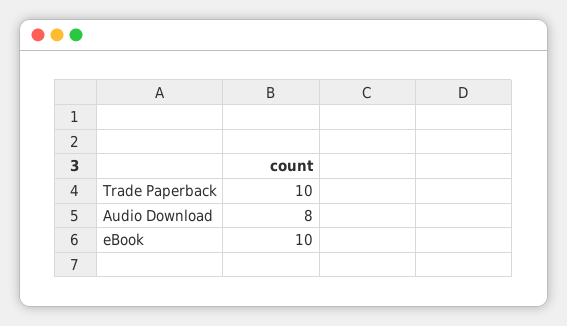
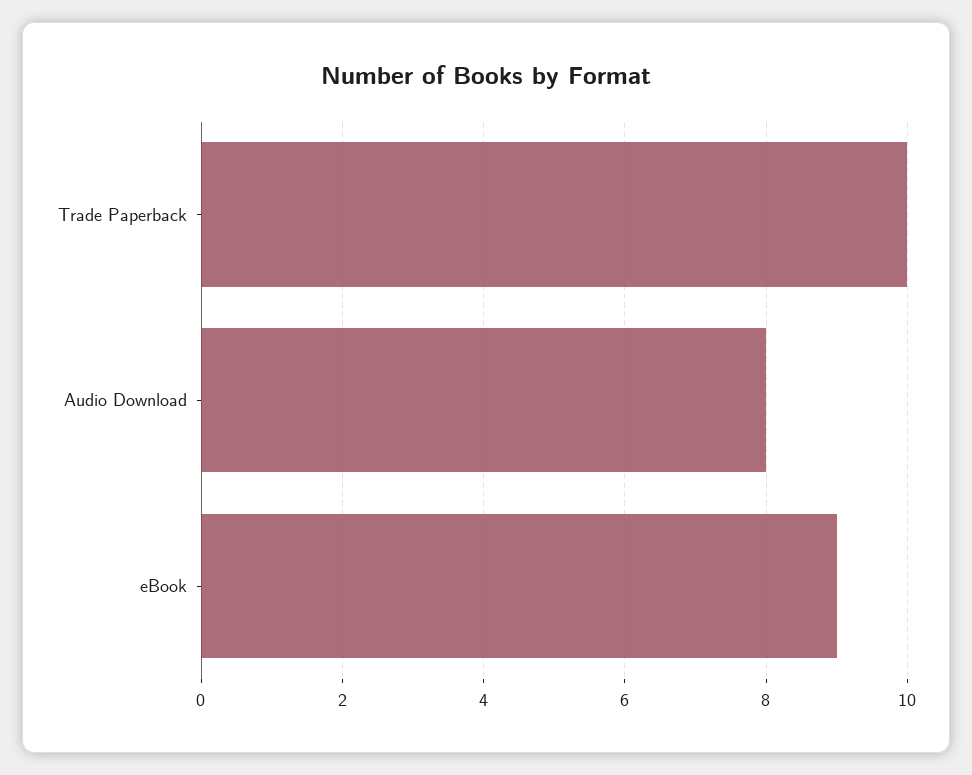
  {
    "Trade Paperback": 10,
    "Audio Download": 8,
-   "eBook": 10
+   "eBook": 9
  }

